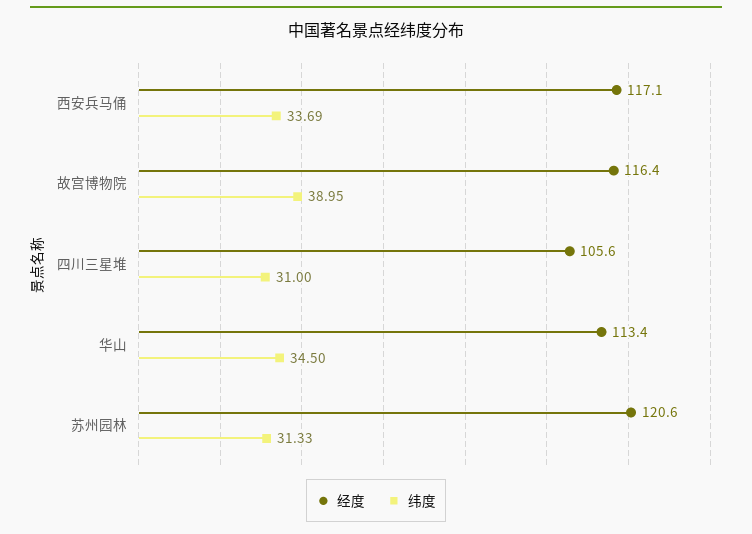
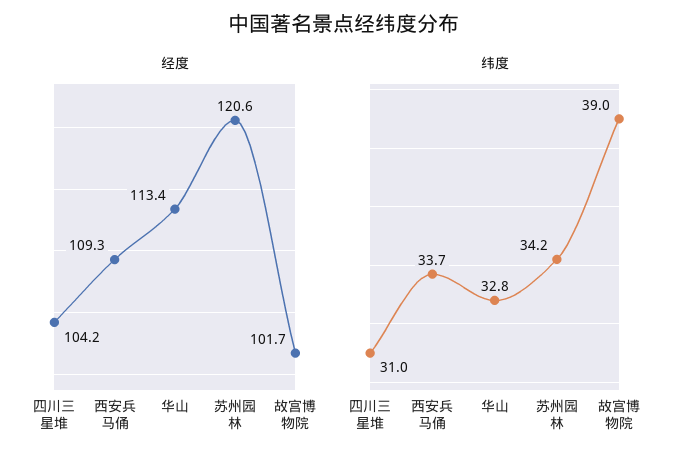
  {
    "经度": {
-     "西安兵马俑": 117.1,
+     "西安兵马俑": 109.3,
-     "故宫博物院": 116.4,
+     "故宫博物院": 101.7,
-     "四川三星堆": 105.6,
+     "四川三星堆": 104.2,
      "华山": 113.4,
      "苏州园林": 120.6
    },
    "纬度": {
      "西安兵马俑": 33.69,
      "故宫博物院": 38.95,
      "四川三星堆": 31,
-     "华山": 34.5,
+     "华山": 32.8,
-     "苏州园林": 31.33
+     "苏州园林": 34.2
    }
  }

